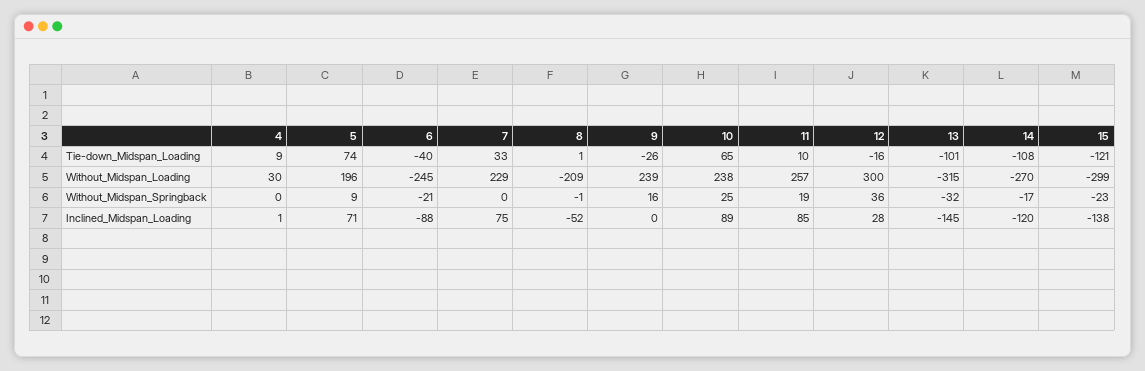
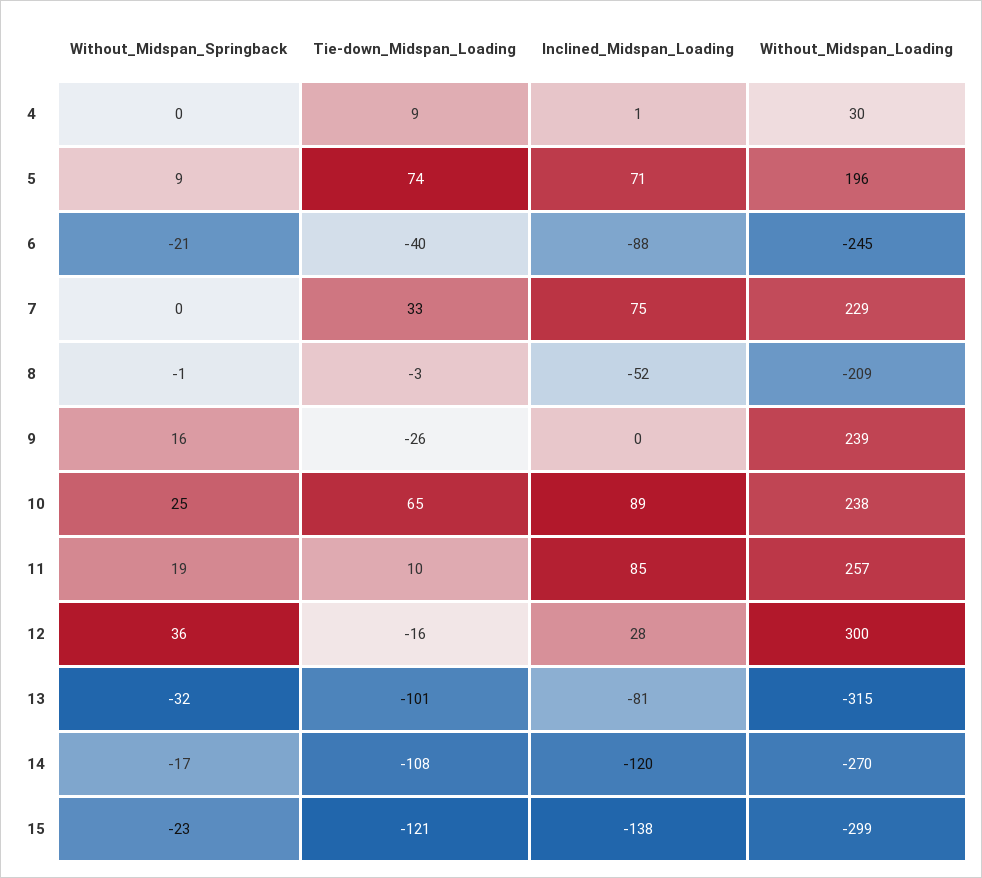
  {
    "4": {
      "Tie-down_Midspan_Loading": 9,
      "Without_Midspan_Loading": 30,
      "Without_Midspan_Springback": 0,
      "Inclined_Midspan_Loading": 1
    },
    "5": {
      "Tie-down_Midspan_Loading": 74,
      "Without_Midspan_Loading": 196,
      "Without_Midspan_Springback": 9,
      "Inclined_Midspan_Loading": 71
    },
    "6": {
      "Tie-down_Midspan_Loading": -40,
      "Without_Midspan_Loading": -245,
      "Without_Midspan_Springback": -21,
      "Inclined_Midspan_Loading": -88
    },
    "7": {
      "Tie-down_Midspan_Loading": 33,
      "Without_Midspan_Loading": 229,
      "Without_Midspan_Springback": 0,
      "Inclined_Midspan_Loading": 75
    },
    "8": {
-     "Tie-down_Midspan_Loading": 1,
+     "Tie-down_Midspan_Loading": -3,
      "Without_Midspan_Loading": -209,
      "Without_Midspan_Springback": -1,
      "Inclined_Midspan_Loading": -52
    },
    "9": {
      "Tie-down_Midspan_Loading": -26,
      "Without_Midspan_Loading": 239,
      "Without_Midspan_Springback": 16,
      "Inclined_Midspan_Loading": 0
    },
    "10": {
      "Tie-down_Midspan_Loading": 65,
      "Without_Midspan_Loading": 238,
      "Without_Midspan_Springback": 25,
      "Inclined_Midspan_Loading": 89
    },
    "11": {
      "Tie-down_Midspan_Loading": 10,
      "Without_Midspan_Loading": 257,
      "Without_Midspan_Springback": 19,
      "Inclined_Midspan_Loading": 85
    },
    "12": {
      "Tie-down_Midspan_Loading": -16,
      "Without_Midspan_Loading": 300,
      "Without_Midspan_Springback": 36,
      "Inclined_Midspan_Loading": 28
    },
    "13": {
      "Tie-down_Midspan_Loading": -101,
      "Without_Midspan_Loading": -315,
      "Without_Midspan_Springback": -32,
-     "Inclined_Midspan_Loading": -145
+     "Inclined_Midspan_Loading": -81
    },
    "14": {
      "Tie-down_Midspan_Loading": -108,
      "Without_Midspan_Loading": -270,
      "Without_Midspan_Springback": -17,
      "Inclined_Midspan_Loading": -120
    },
    "15": {
      "Tie-down_Midspan_Loading": -121,
      "Without_Midspan_Loading": -299,
      "Without_Midspan_Springback": -23,
      "Inclined_Midspan_Loading": -138
    }
  }

